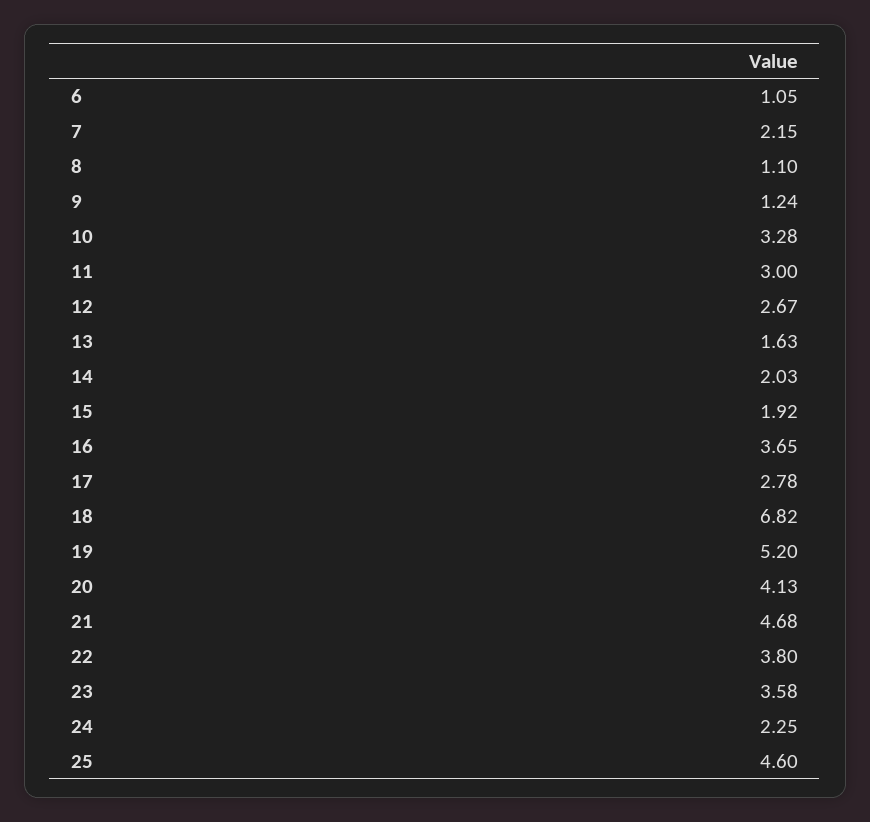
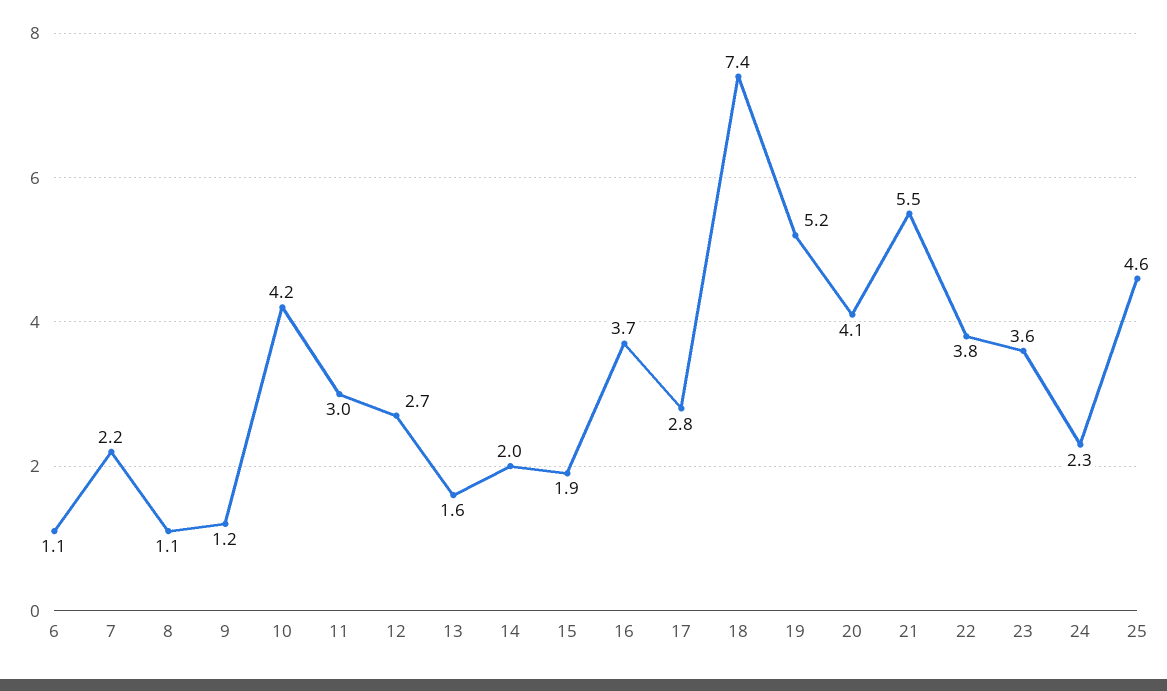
  {
    "6": 1.05,
    "7": 2.15,
    "8": 1.1,
    "9": 1.24,
-   "10": 3.28,
+   "10": 4.2,
    "11": 3,
    "12": 2.67,
    "13": 1.63,
    "14": 2.03,
    "15": 1.92,
    "16": 3.65,
    "17": 2.78,
-   "18": 6.82,
+   "18": 7.4,
    "19": 5.2,
    "20": 4.13,
-   "21": 4.68,
+   "21": 5.5,
    "22": 3.8,
    "23": 3.58,
    "24": 2.25,
    "25": 4.6
  }

